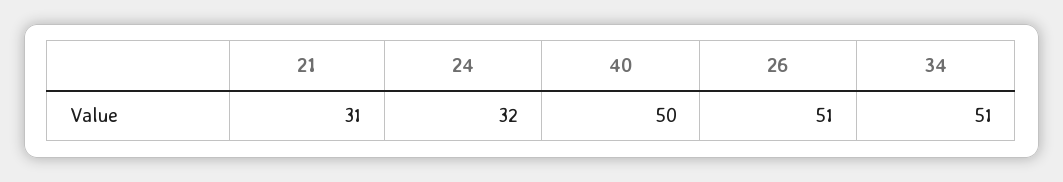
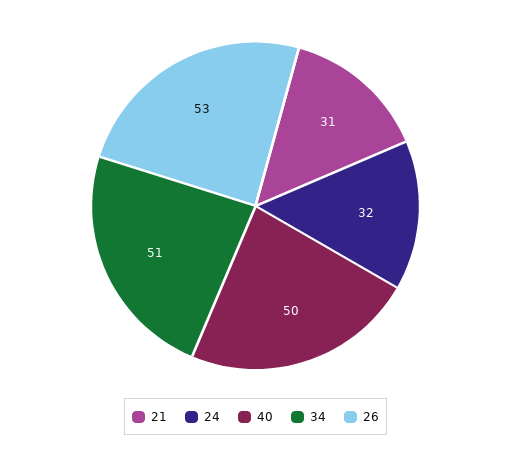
  {
    "21": 31,
    "24": 32,
    "40": 50,
-   "26": 51,
+   "26": 53,
    "34": 51
  }

